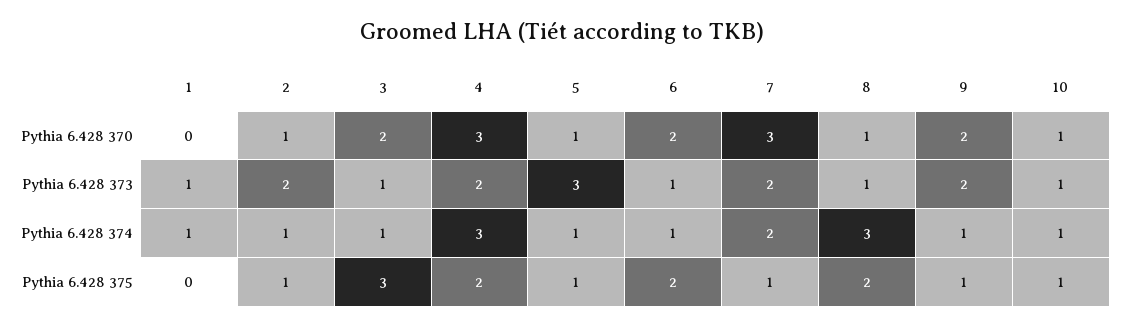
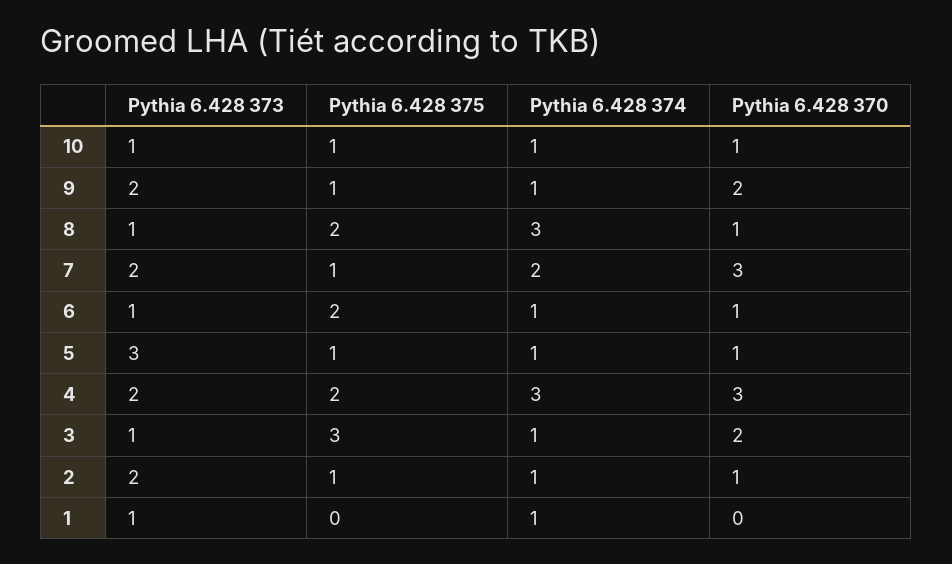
  {
    "1": {
      "Pythia 6.428 370": 0,
      "Pythia 6.428 373": 1,
      "Pythia 6.428 374": 1,
      "Pythia 6.428 375": 0
    },
    "2": {
      "Pythia 6.428 370": 1,
      "Pythia 6.428 373": 2,
      "Pythia 6.428 374": 1,
      "Pythia 6.428 375": 1
    },
    "3": {
      "Pythia 6.428 370": 2,
      "Pythia 6.428 373": 1,
      "Pythia 6.428 374": 1,
      "Pythia 6.428 375": 3
    },
    "4": {
      "Pythia 6.428 370": 3,
      "Pythia 6.428 373": 2,
      "Pythia 6.428 374": 3,
      "Pythia 6.428 375": 2
    },
    "5": {
      "Pythia 6.428 370": 1,
      "Pythia 6.428 373": 3,
      "Pythia 6.428 374": 1,
      "Pythia 6.428 375": 1
    },
    "6": {
-     "Pythia 6.428 370": 2,
+     "Pythia 6.428 370": 1,
      "Pythia 6.428 373": 1,
      "Pythia 6.428 374": 1,
      "Pythia 6.428 375": 2
    },
    "7": {
      "Pythia 6.428 370": 3,
      "Pythia 6.428 373": 2,
      "Pythia 6.428 374": 2,
      "Pythia 6.428 375": 1
    },
    "8": {
      "Pythia 6.428 370": 1,
      "Pythia 6.428 373": 1,
      "Pythia 6.428 374": 3,
      "Pythia 6.428 375": 2
    },
    "9": {
      "Pythia 6.428 370": 2,
      "Pythia 6.428 373": 2,
      "Pythia 6.428 374": 1,
      "Pythia 6.428 375": 1
    },
    "10": {
      "Pythia 6.428 370": 1,
      "Pythia 6.428 373": 1,
      "Pythia 6.428 374": 1,
      "Pythia 6.428 375": 1
    }
  }

